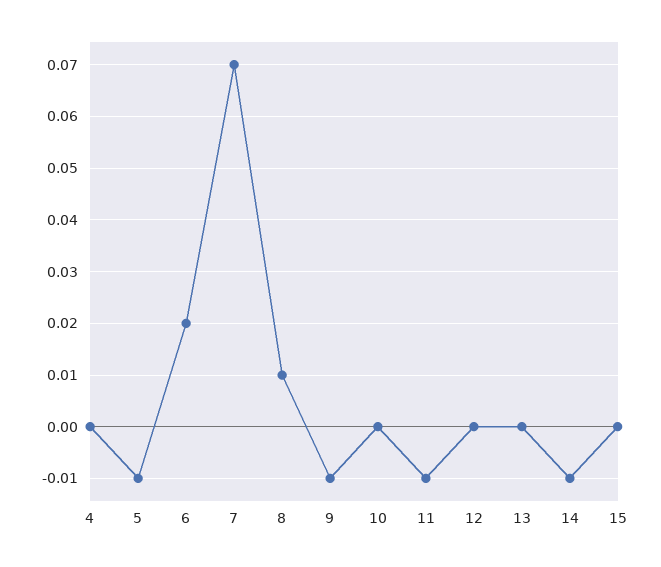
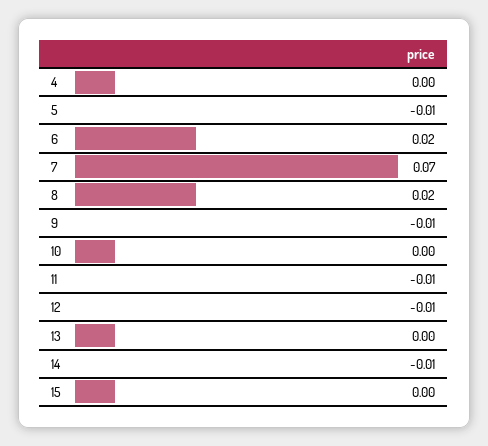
  {
    "4": 0,
    "5": -0.01,
    "6": 0.02,
    "7": 0.07,
-   "8": 0.01,
+   "8": 0.02,
    "9": -0.01,
    "10": 0,
    "11": -0.01,
-   "12": 0,
+   "12": -0.01,
    "13": 0,
    "14": -0.01,
    "15": 0
  }

